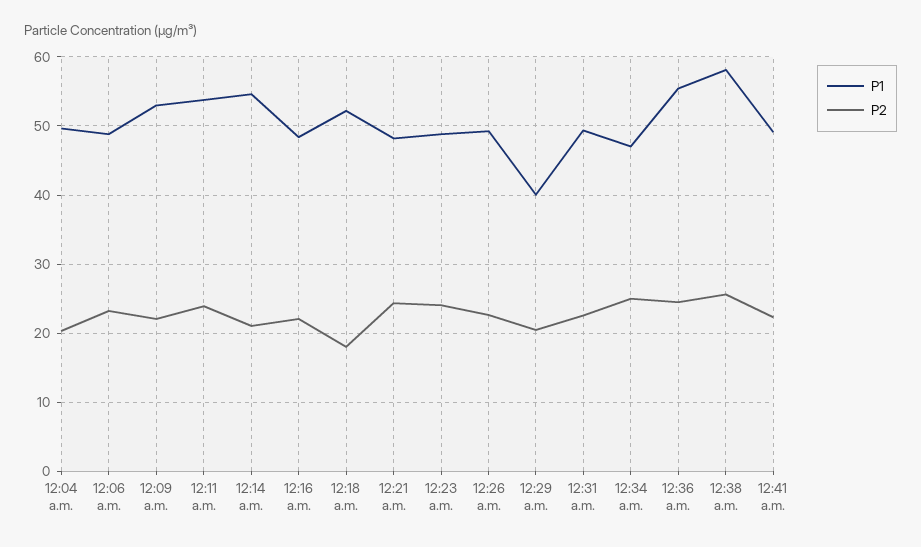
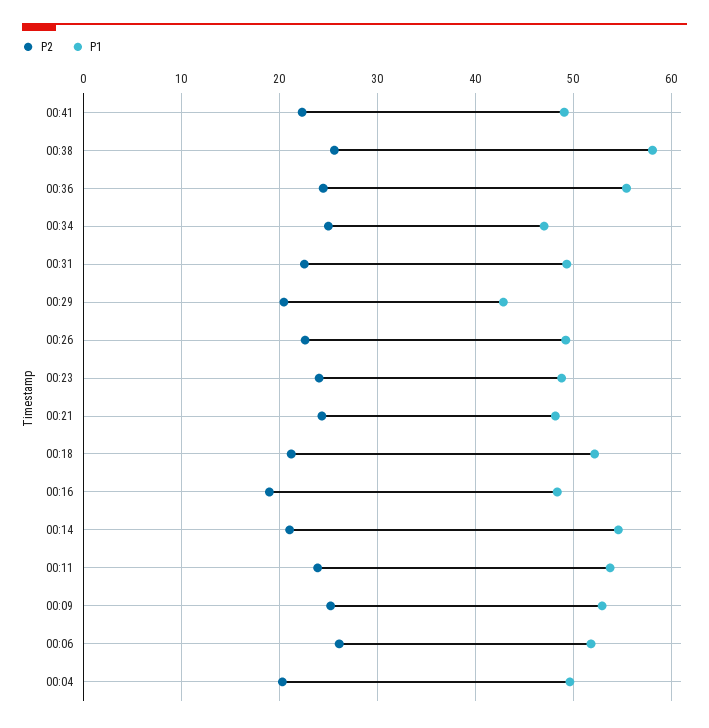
  {
    "P1": {
      "12:04 a.m.": 50,
-     "12:06 a.m.": 49,
+     "12:06 a.m.": 52,
      "12:09 a.m.": 53,
      "12:11 a.m.": 54,
      "12:14 a.m.": 55,
      "12:16 a.m.": 48,
      "12:18 a.m.": 52,
      "12:21 a.m.": 48,
      "12:23 a.m.": 49,
      "12:26 a.m.": 49,
-     "12:29 a.m.": 40,
+     "12:29 a.m.": 43,
      "12:31 a.m.": 49,
      "12:34 a.m.": 47,
      "12:36 a.m.": 55,
      "12:38 a.m.": 58,
      "12:41 a.m.": 49
    },
    "P2": {
      "12:04 a.m.": 20,
-     "12:06 a.m.": 23,
+     "12:06 a.m.": 26,
-     "12:09 a.m.": 22,
+     "12:09 a.m.": 25,
      "12:11 a.m.": 24,
      "12:14 a.m.": 21,
-     "12:16 a.m.": 22,
+     "12:16 a.m.": 19,
-     "12:18 a.m.": 18,
+     "12:18 a.m.": 21,
      "12:21 a.m.": 24,
      "12:23 a.m.": 24,
      "12:26 a.m.": 23,
      "12:29 a.m.": 20,
      "12:31 a.m.": 23,
      "12:34 a.m.": 25,
      "12:36 a.m.": 25,
      "12:38 a.m.": 26,
      "12:41 a.m.": 22
    }
  }

